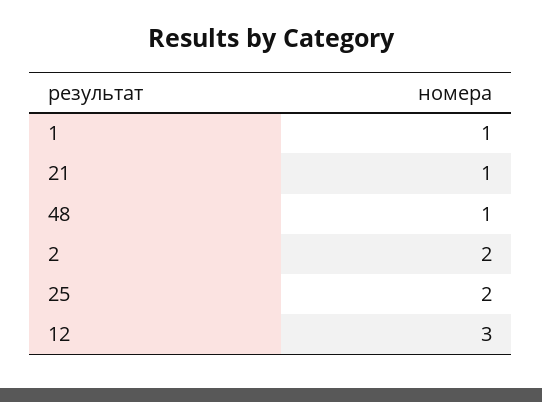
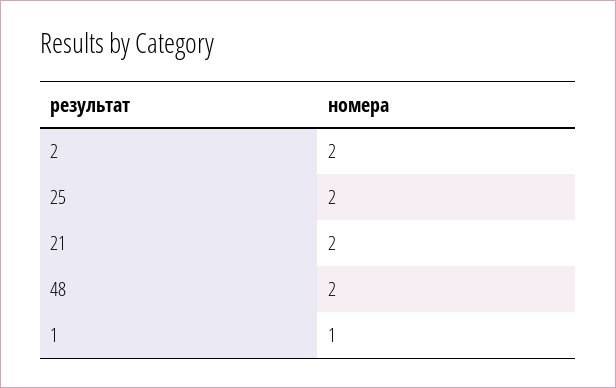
  {
    "1": 1,
-   "21": 1,
+   "21": 2,
-   "48": 1,
+   "48": 2,
    "2": 2,
-   "25": 2,
+   "25": 2
-   "12": 3
  }

